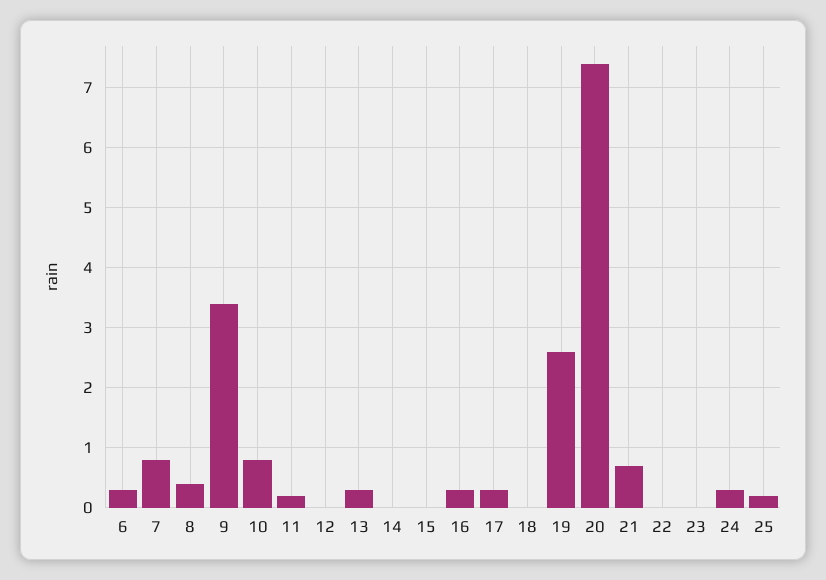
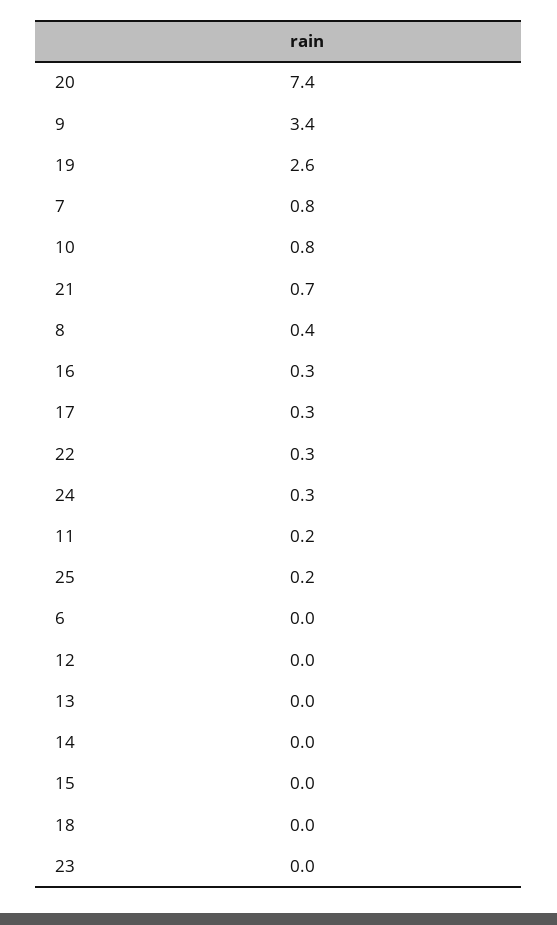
  {
-   "6": 0.3,
+   "6": 0,
    "7": 0.8,
    "8": 0.4,
    "9": 3.4,
    "10": 0.8,
    "11": 0.2,
    "12": 0,
-   "13": 0.3,
+   "13": 0,
    "14": 0,
    "15": 0,
    "16": 0.3,
    "17": 0.3,
    "18": 0,
    "19": 2.6,
    "20": 7.4,
    "21": 0.7,
-   "22": 0,
+   "22": 0.3,
    "23": 0,
    "24": 0.3,
    "25": 0.2
  }

